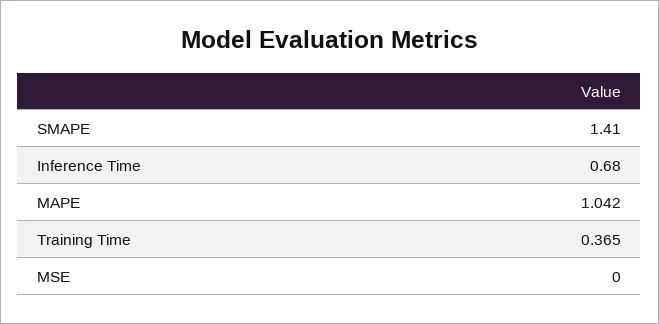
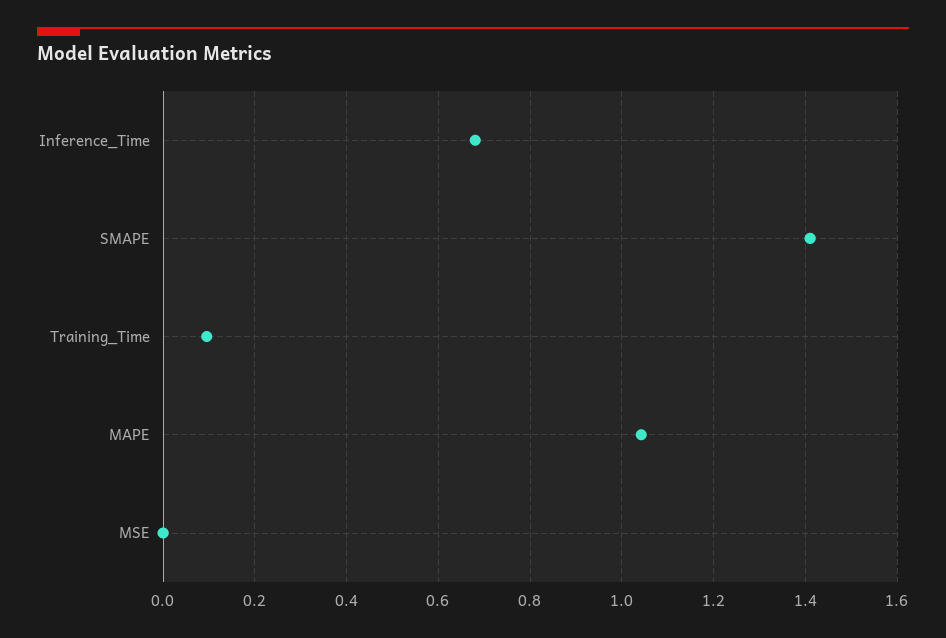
  {
    "SMAPE": 1.41,
    "Inference Time": 0.68,
    "MAPE": 1.042,
-   "Training Time": 0.365,
+   "Training Time": 0.1,
    "MSE": 0
  }

